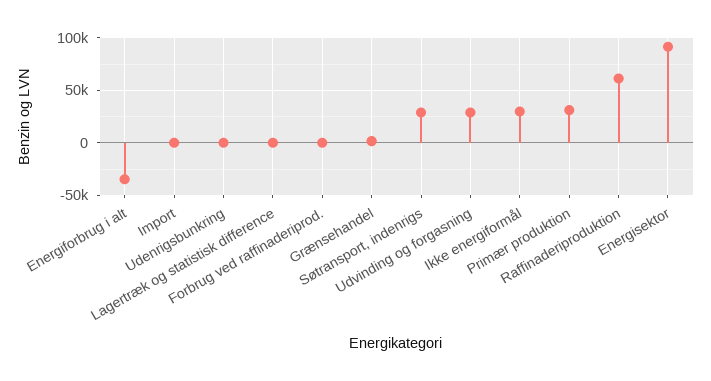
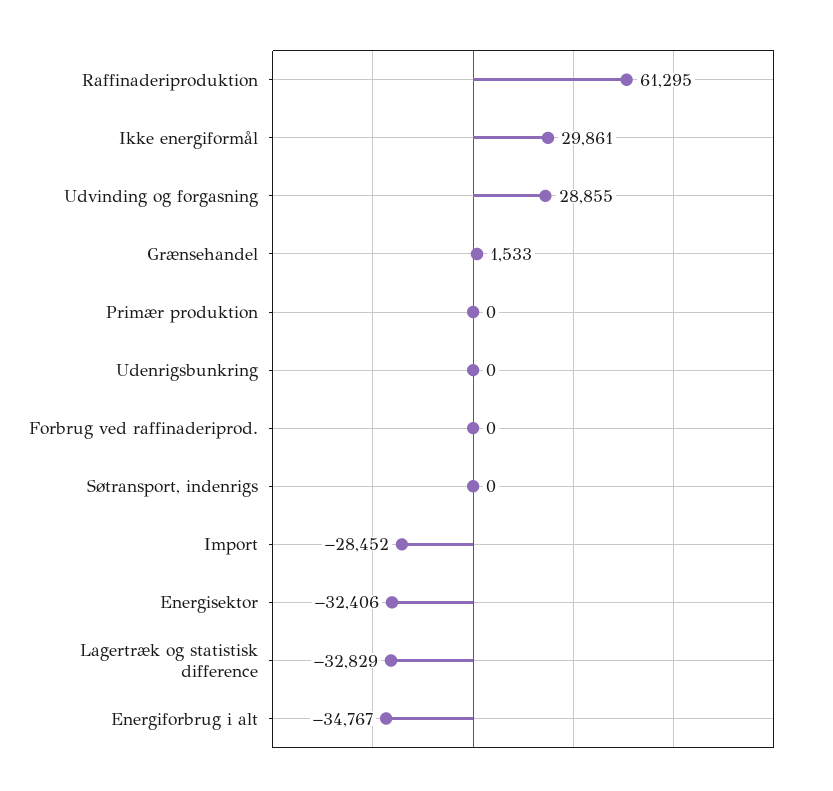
  {
    "Energiforbrug i alt": -34767,
-   "Import": 0,
+   "Import": -28452,
    "Udenrigsbunkring": 0,
-   "Lagertræk og statistisk difference": 0,
+   "Lagertræk og statistisk difference": -32829,
    "Forbrug ved raffinaderiprod.": 0,
    "Grænsehandel": 1533,
-   "Søtransport, indenrigs": 30000,
+   "Søtransport, indenrigs": 0,
    "Udvinding og forgasning": 28855,
    "Ikke energiformål": 29861,
-   "Primær produktion": 30000,
+   "Primær produktion": 0,
    "Raffinaderiproduktion": 61295,
-   "Energisektor": 90000
+   "Energisektor": -32406
  }

